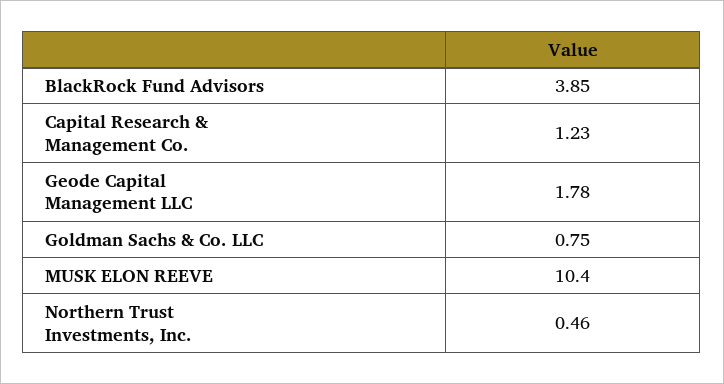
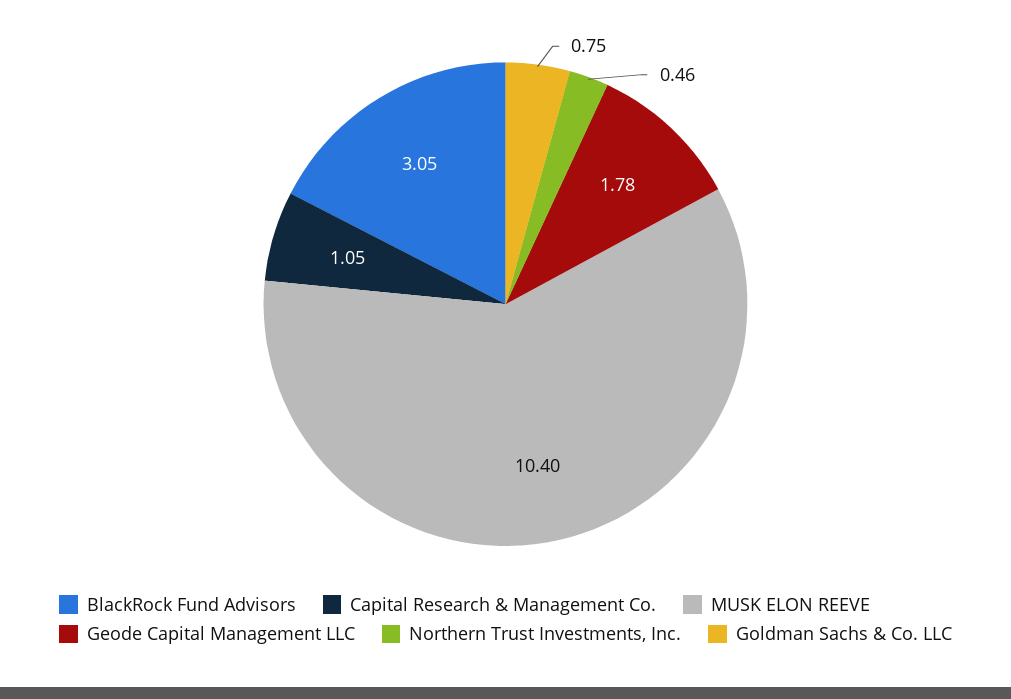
  {
-   "BlackRock Fund Advisors": 3.85,
+   "BlackRock Fund Advisors": 3.05,
-   "Capital Research & Management Co.": 1.23,
+   "Capital Research & Management Co.": 1.05,
    "Geode Capital Management LLC": 1.78,
    "Goldman Sachs & Co. LLC": 0.75,
    "MUSK ELON REEVE": 10.4,
    "Northern Trust Investments, Inc.": 0.46
  }

